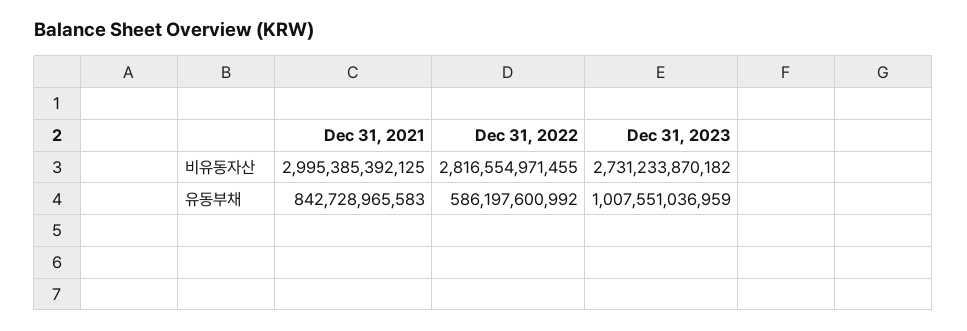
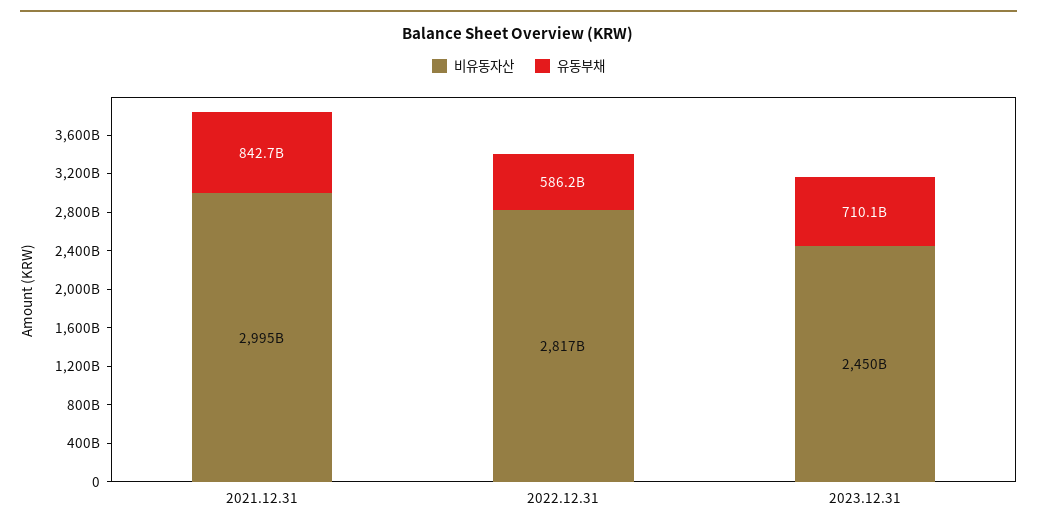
  {
    "비유동자산": {
      "Dec 31, 2021": 2995385392125,
      "Dec 31, 2022": 2816554971455,
-     "Dec 31, 2023": 2731233870182
+     "Dec 31, 2023": 2450000000000
    },
    "유동부채": {
      "Dec 31, 2021": 842728965583,
      "Dec 31, 2022": 586197600992,
-     "Dec 31, 2023": 1007551036959
+     "Dec 31, 2023": 710100000000
    }
  }

